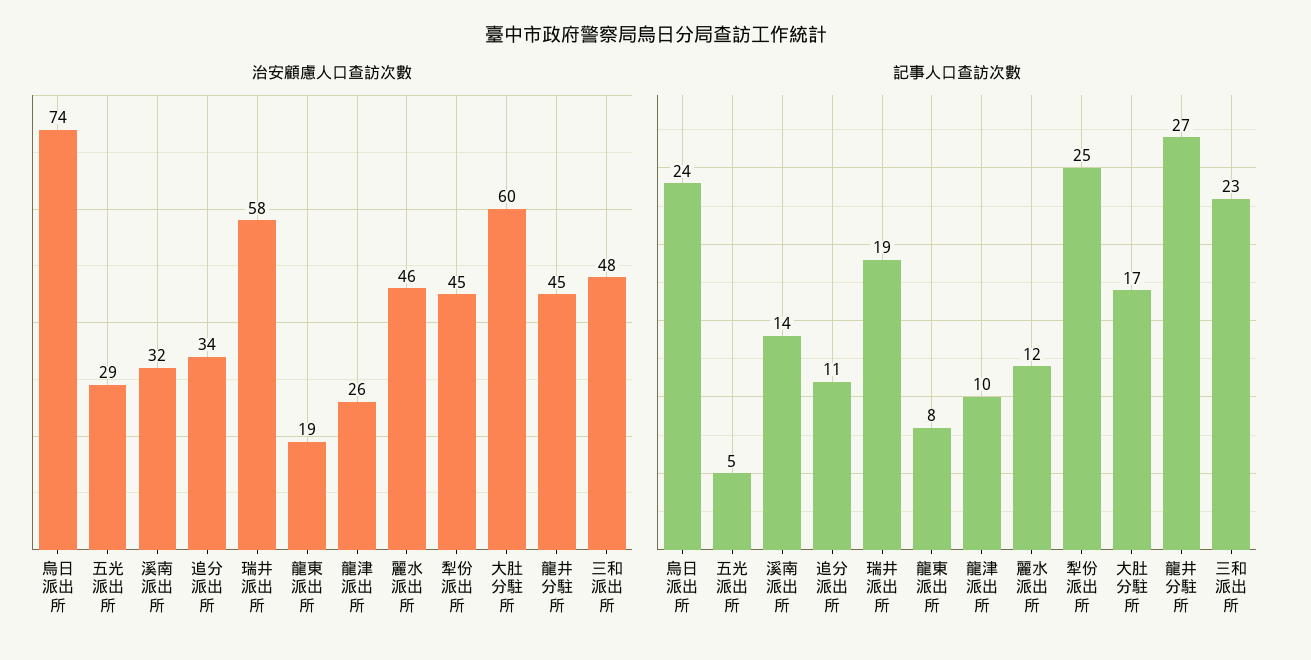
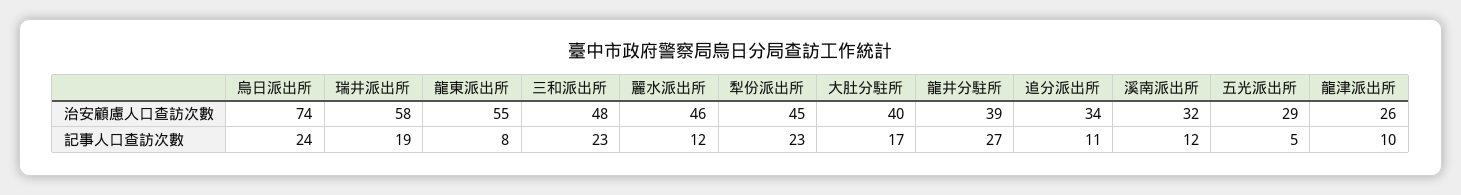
  {
    "治安顧慮人口查訪次數": {
      "烏日派出所": 74,
      "五光派出所": 29,
      "溪南派出所": 32,
      "追分派出所": 34,
      "瑞井派出所": 58,
-     "龍東派出所": 19,
+     "龍東派出所": 55,
      "龍津派出所": 26,
      "麗水派出所": 46,
      "犁份派出所": 45,
-     "大肚分駐所": 60,
+     "大肚分駐所": 40,
-     "龍井分駐所": 45,
+     "龍井分駐所": 39,
      "三和派出所": 48
    },
    "記事人口查訪次數": {
      "烏日派出所": 24,
      "五光派出所": 5,
-     "溪南派出所": 14,
+     "溪南派出所": 12,
      "追分派出所": 11,
      "瑞井派出所": 19,
      "龍東派出所": 8,
      "龍津派出所": 10,
      "麗水派出所": 12,
-     "犁份派出所": 25,
+     "犁份派出所": 23,
      "大肚分駐所": 17,
      "龍井分駐所": 27,
      "三和派出所": 23
    }
  }

